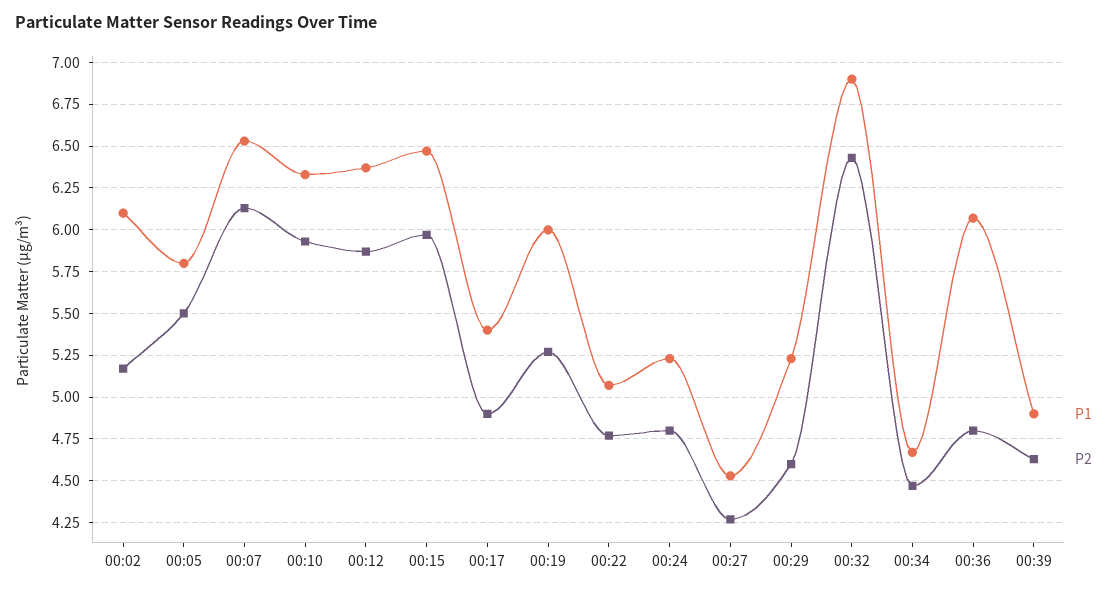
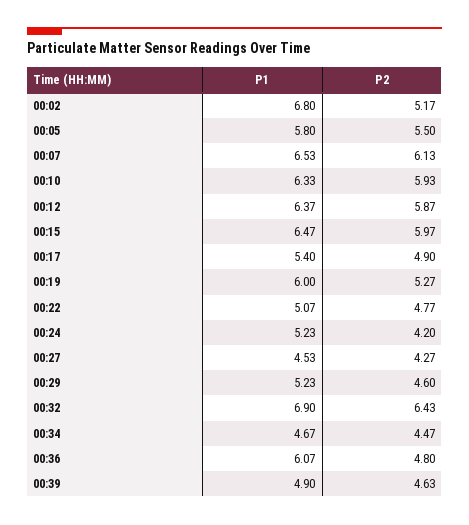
  {
    "P1": {
-     "00:02": 6.1,
+     "00:02": 6.8,
      "00:05": 5.8,
      "00:07": 6.53,
      "00:10": 6.33,
      "00:12": 6.37,
      "00:15": 6.47,
      "00:17": 5.4,
      "00:19": 6,
      "00:22": 5.07,
      "00:24": 5.23,
      "00:27": 4.53,
      "00:29": 5.23,
      "00:32": 6.9,
      "00:34": 4.67,
      "00:36": 6.07,
      "00:39": 4.9
    },
    "P2": {
      "00:02": 5.17,
      "00:05": 5.5,
      "00:07": 6.13,
      "00:10": 5.93,
      "00:12": 5.87,
      "00:15": 5.97,
      "00:17": 4.9,
      "00:19": 5.27,
      "00:22": 4.77,
-     "00:24": 4.8,
+     "00:24": 4.2,
      "00:27": 4.27,
      "00:29": 4.6,
      "00:32": 6.43,
      "00:34": 4.47,
      "00:36": 4.8,
      "00:39": 4.63
    }
  }

